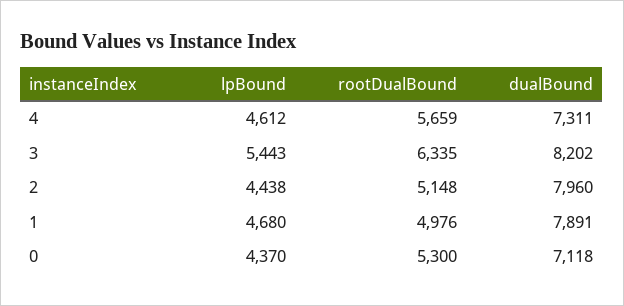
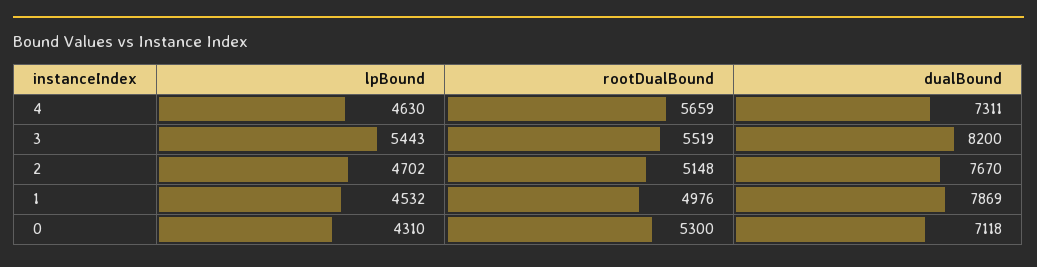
  {
    "lpBound": {
-     "4": 4612,
+     "4": 4630,
      "3": 5443,
-     "2": 4438,
+     "2": 4702,
-     "1": 4680,
+     "1": 4532,
-     "0": 4370
+     "0": 4310
    },
    "rootDualBound": {
      "4": 5659,
-     "3": 6335,
+     "3": 5519,
      "2": 5148,
      "1": 4976,
      "0": 5300
    },
    "dualBound": {
      "4": 7311,
-     "3": 8202,
+     "3": 8200,
-     "2": 7960,
+     "2": 7670,
-     "1": 7891,
+     "1": 7869,
      "0": 7118
    }
  }

